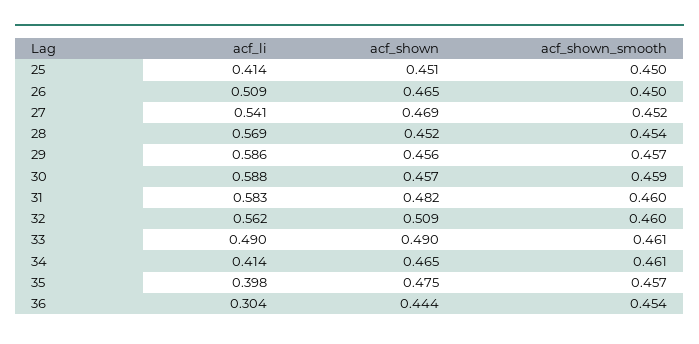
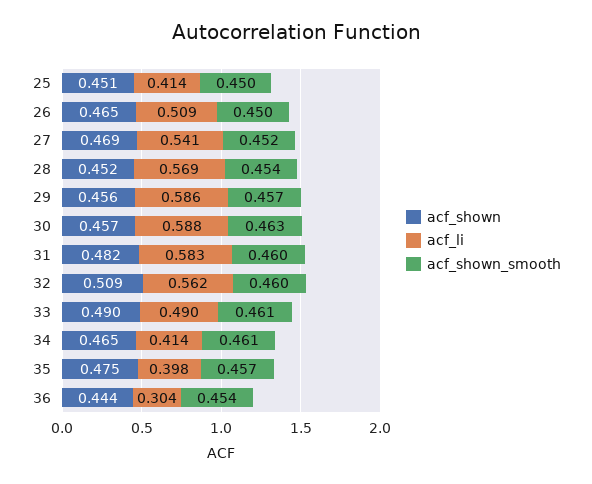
  {
    "acf_li": {
      "25": 0.414,
      "26": 0.509,
      "27": 0.541,
      "28": 0.569,
      "29": 0.586,
      "30": 0.588,
      "31": 0.583,
      "32": 0.562,
      "33": 0.49,
      "34": 0.414,
      "35": 0.398,
      "36": 0.304
    },
    "acf_shown": {
      "25": 0.451,
      "26": 0.465,
      "27": 0.469,
      "28": 0.452,
      "29": 0.456,
      "30": 0.457,
      "31": 0.482,
      "32": 0.509,
      "33": 0.49,
      "34": 0.465,
      "35": 0.475,
      "36": 0.444
    },
    "acf_shown_smooth": {
      "25": 0.45,
      "26": 0.45,
      "27": 0.452,
      "28": 0.454,
      "29": 0.457,
-     "30": 0.459,
+     "30": 0.463,
      "31": 0.46,
      "32": 0.46,
      "33": 0.461,
      "34": 0.461,
      "35": 0.457,
      "36": 0.454
    }
  }

